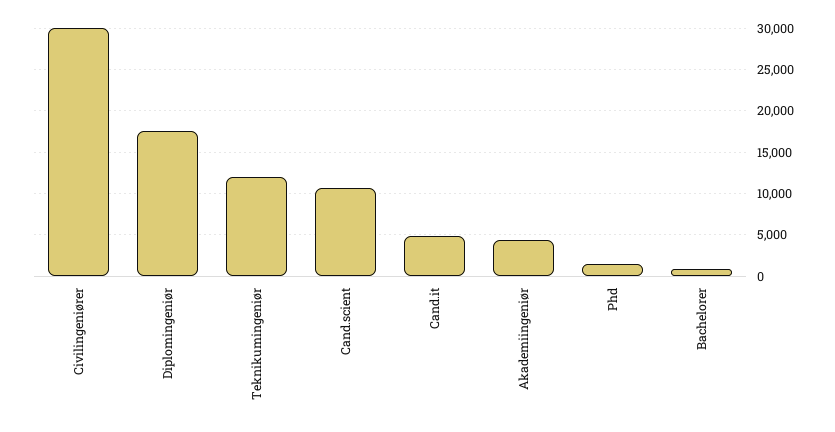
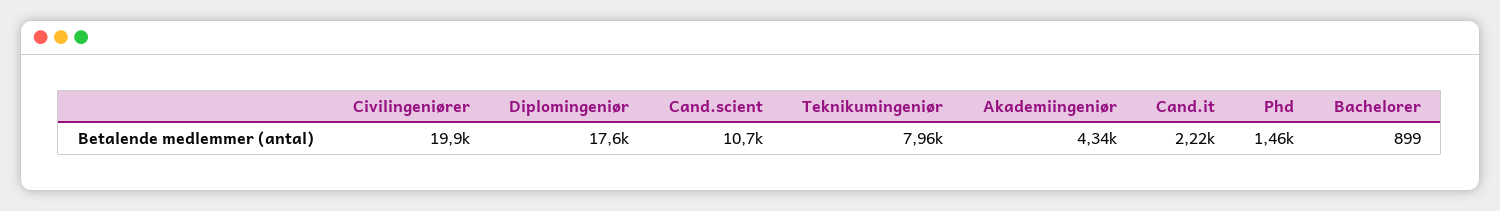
  {
-   "Civilingeniører": 30000,
+   "Civilingeniører": 19900,
    "Diplomingeniør": 17600,
-   "Teknikumingeniør": 12000,
+   "Teknikumingeniør": 7960,
    "Cand.scient": 10700,
-   "Cand.it": 5000,
+   "Cand.it": 2220,
    "Akademiingeniør": 4340,
    "Phd": 1460,
    "Bachelorer": 899
  }

